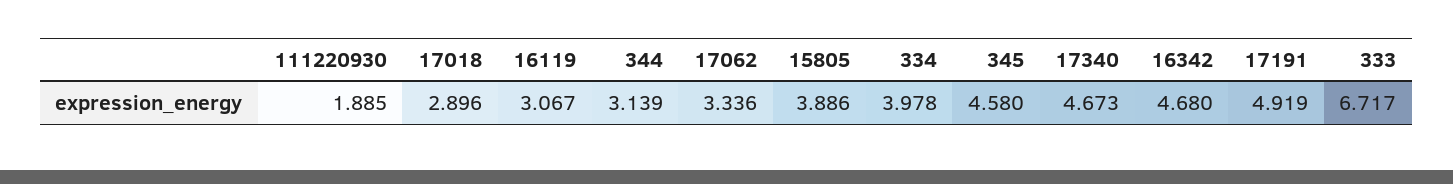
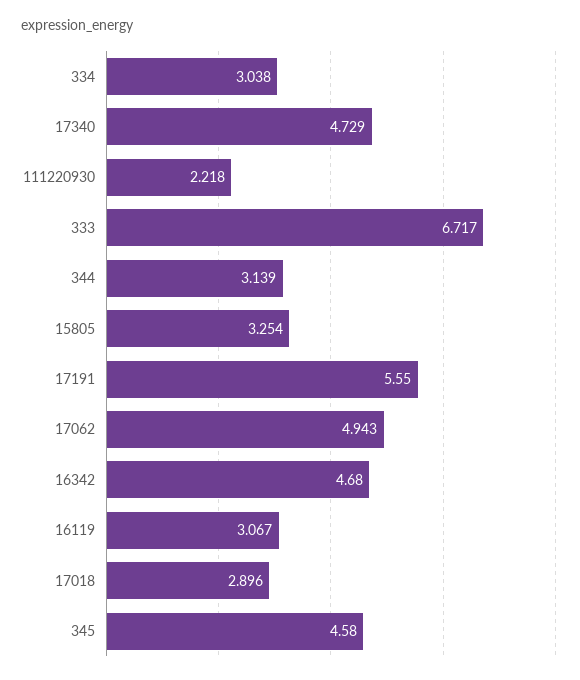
  {
-   "111220930": 1.885,
+   "111220930": 2.218,
    "17018": 2.896,
    "16119": 3.067,
    "344": 3.139,
-   "17062": 3.336,
+   "17062": 4.943,
-   "15805": 3.886,
+   "15805": 3.254,
-   "334": 3.978,
+   "334": 3.038,
    "345": 4.58,
-   "17340": 4.673,
+   "17340": 4.729,
    "16342": 4.68,
-   "17191": 4.919,
+   "17191": 5.55,
    "333": 6.717
  }

